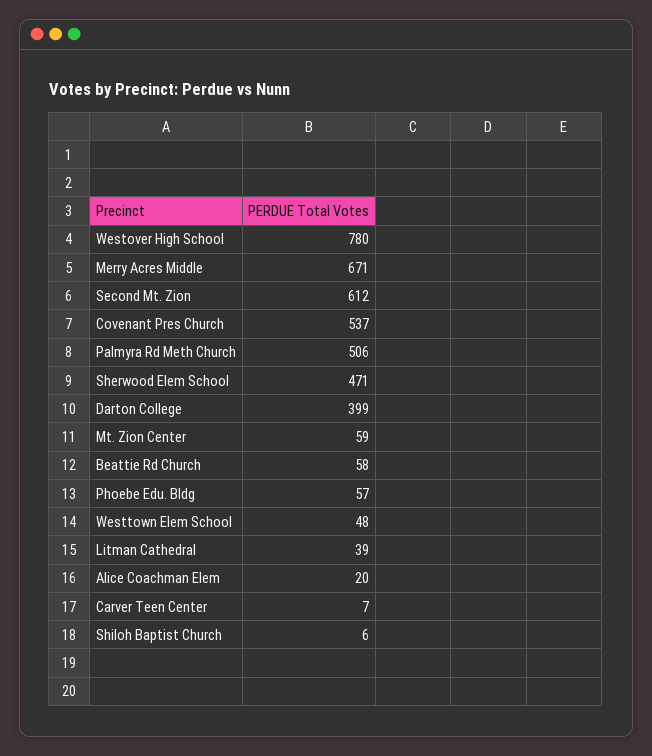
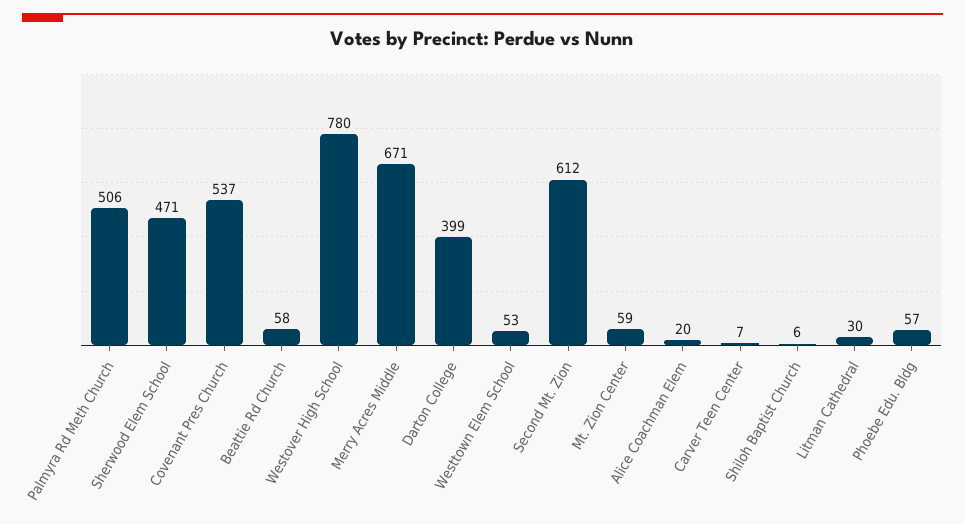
  {
    "Westover High School": 780,
    "Merry Acres Middle": 671,
    "Second Mt. Zion": 612,
    "Covenant Pres Church": 537,
    "Palmyra Rd Meth Church": 506,
    "Sherwood Elem School": 471,
    "Darton College": 399,
    "Mt. Zion Center": 59,
    "Beattie Rd Church": 58,
    "Phoebe Edu. Bldg": 57,
-   "Westtown Elem School": 48,
+   "Westtown Elem School": 53,
-   "Litman Cathedral": 39,
+   "Litman Cathedral": 30,
    "Alice Coachman Elem": 20,
    "Carver Teen Center": 7,
    "Shiloh Baptist Church": 6
  }

